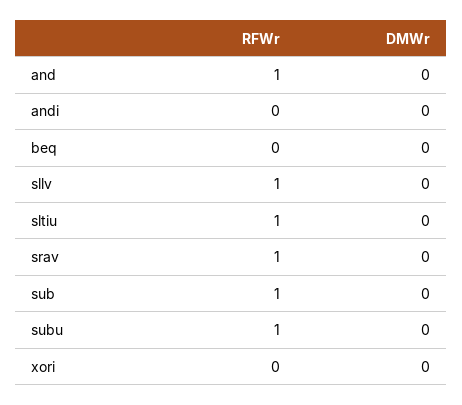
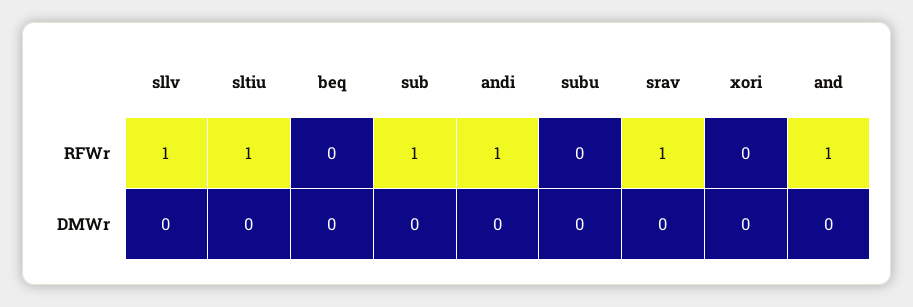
  {
    "RFWr": {
      "and": 1,
-     "andi": 0,
+     "andi": 1,
      "beq": 0,
      "sllv": 1,
      "sltiu": 1,
      "srav": 1,
      "sub": 1,
-     "subu": 1,
+     "subu": 0,
      "xori": 0
    },
    "DMWr": {
      "and": 0,
      "andi": 0,
      "beq": 0,
      "sllv": 0,
      "sltiu": 0,
      "srav": 0,
      "sub": 0,
      "subu": 0,
      "xori": 0
    }
  }

